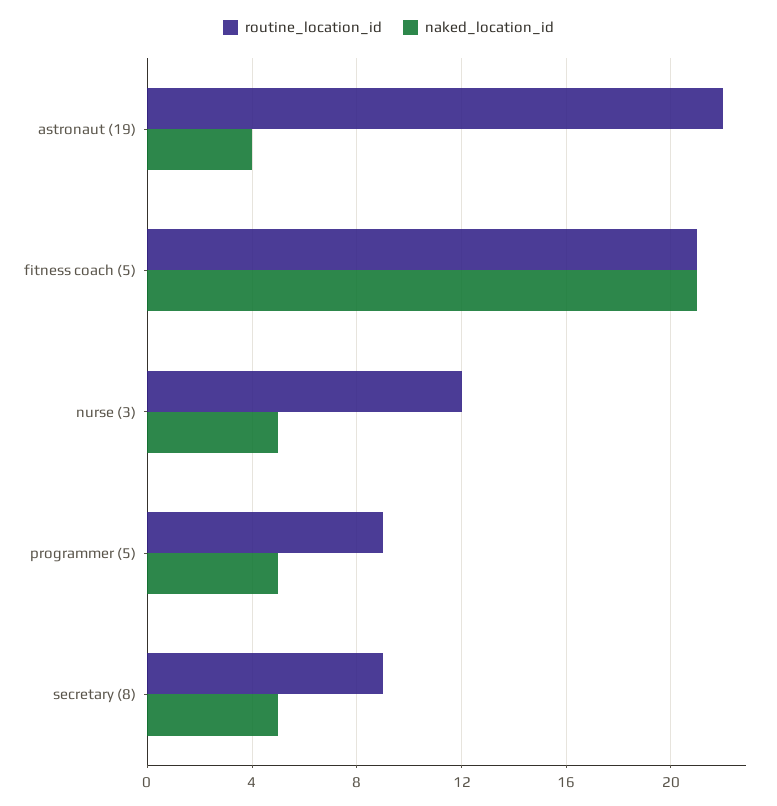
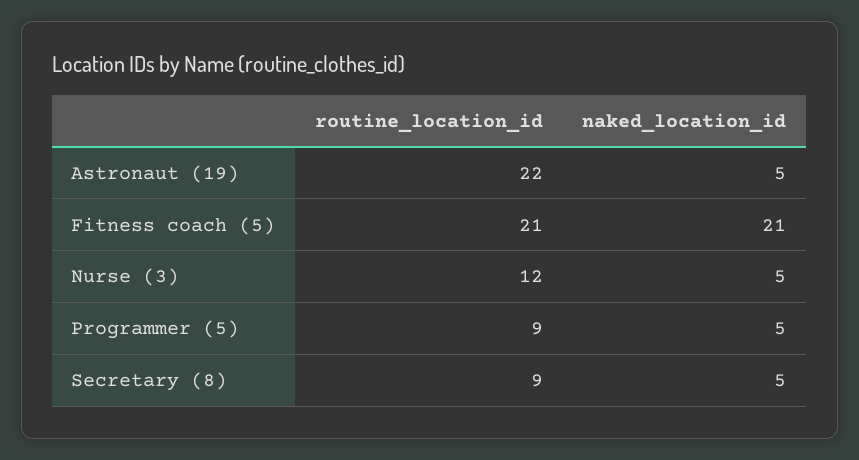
  {
    "routine_location_id": {
      "astronaut (19)": 22,
      "fitness coach (5)": 21,
      "nurse (3)": 12,
      "programmer (5)": 9,
      "secretary (8)": 9
    },
    "naked_location_id": {
-     "astronaut (19)": 4,
+     "astronaut (19)": 5,
      "fitness coach (5)": 21,
      "nurse (3)": 5,
      "programmer (5)": 5,
      "secretary (8)": 5
    }
  }

